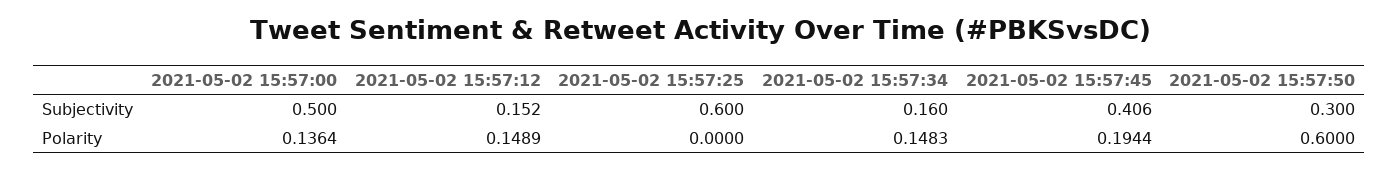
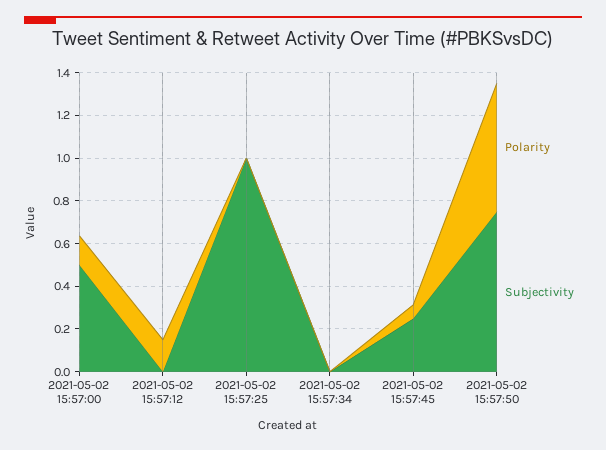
  {
    "Subjectivity": {
      "2021-05-02 15:57:00": 0.5,
-     "2021-05-02 15:57:12": 0.152,
+     "2021-05-02 15:57:12": 0,
-     "2021-05-02 15:57:25": 0.6,
+     "2021-05-02 15:57:25": 1,
-     "2021-05-02 15:57:34": 0.16,
+     "2021-05-02 15:57:34": 0,
-     "2021-05-02 15:57:45": 0.406,
+     "2021-05-02 15:57:45": 0.25,
-     "2021-05-02 15:57:50": 0.3
+     "2021-05-02 15:57:50": 0.75
    },
    "Polarity": {
      "2021-05-02 15:57:00": 0.1364,
      "2021-05-02 15:57:12": 0.1489,
      "2021-05-02 15:57:25": 0,
-     "2021-05-02 15:57:34": 0.1483,
+     "2021-05-02 15:57:34": 0,
-     "2021-05-02 15:57:45": 0.1944,
+     "2021-05-02 15:57:45": 0.05,
      "2021-05-02 15:57:50": 0.6
    }
  }

